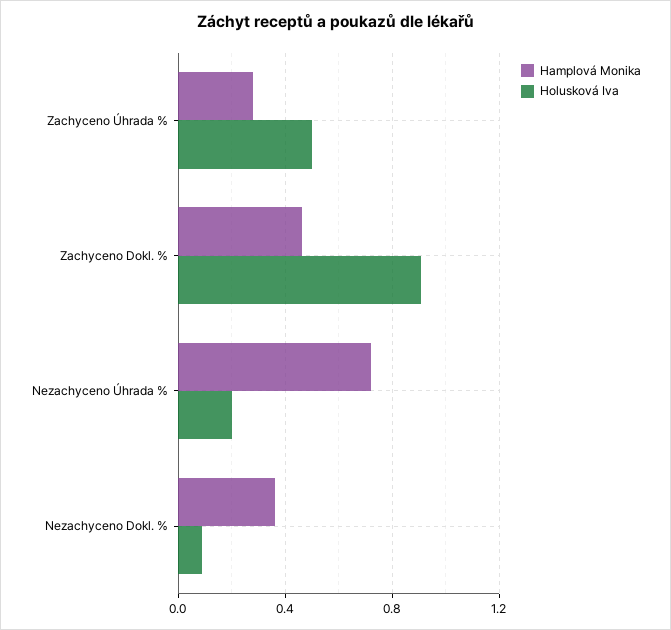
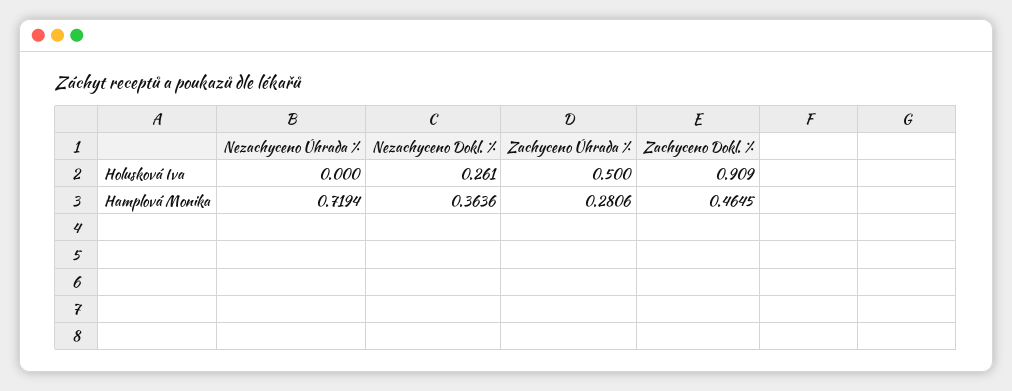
  {
    "Hamplová Monika": {
      "Zachyceno Úhrada %": 0.2806,
      "Zachyceno Dokl. %": 0.4645,
      "Nezachyceno Úhrada %": 0.7194,
      "Nezachyceno Dokl. %": 0.3636
    },
    "Holusková Iva": {
      "Zachyceno Úhrada %": 0.5,
      "Zachyceno Dokl. %": 0.909,
-     "Nezachyceno Úhrada %": 0.2,
+     "Nezachyceno Úhrada %": 0,
-     "Nezachyceno Dokl. %": 0.1
+     "Nezachyceno Dokl. %": 0.261
    }
  }

